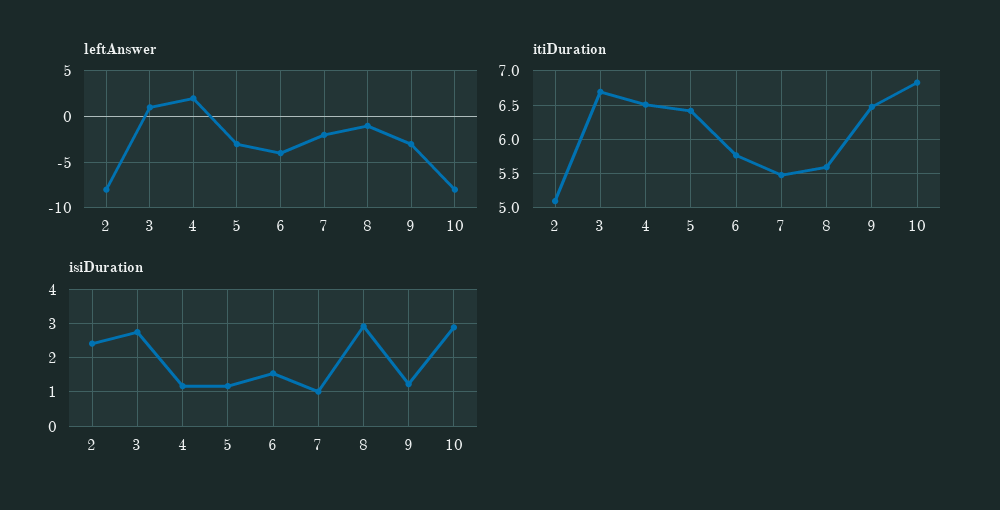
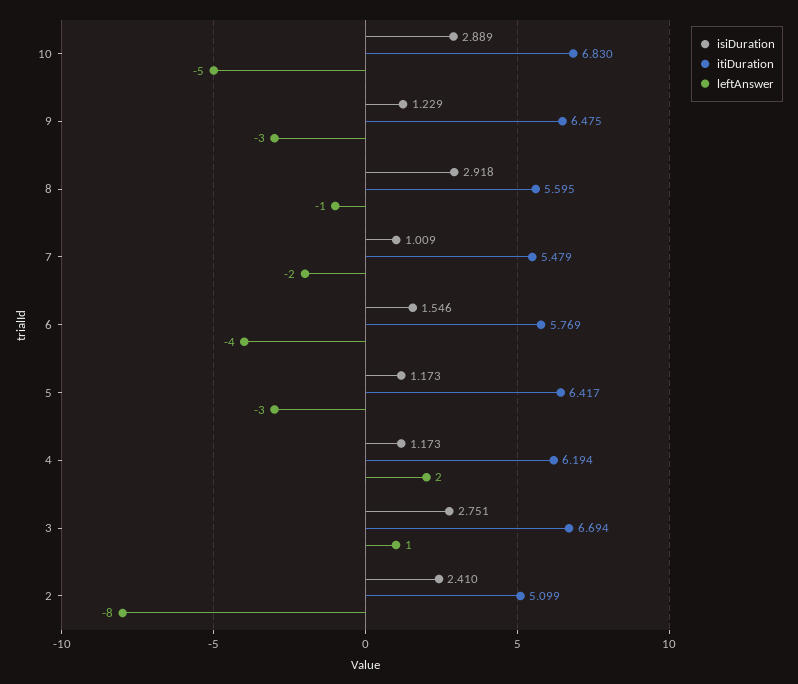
  {
    "leftAnswer": {
      "2": -8,
      "3": 1,
      "4": 2,
      "5": -3,
      "6": -4,
      "7": -2,
      "8": -1,
      "9": -3,
-     "10": -8
+     "10": -5
    },
    "itiDuration": {
      "2": 5.099,
      "3": 6.694,
-     "4": 6.5,
+     "4": 6.194,
      "5": 6.417,
      "6": 5.769,
      "7": 5.479,
      "8": 5.595,
      "9": 6.475,
      "10": 6.83
    },
    "isiDuration": {
      "2": 2.41,
      "3": 2.751,
      "4": 1.173,
      "5": 1.173,
      "6": 1.546,
      "7": 1.009,
      "8": 2.918,
      "9": 1.229,
      "10": 2.889
    }
  }

